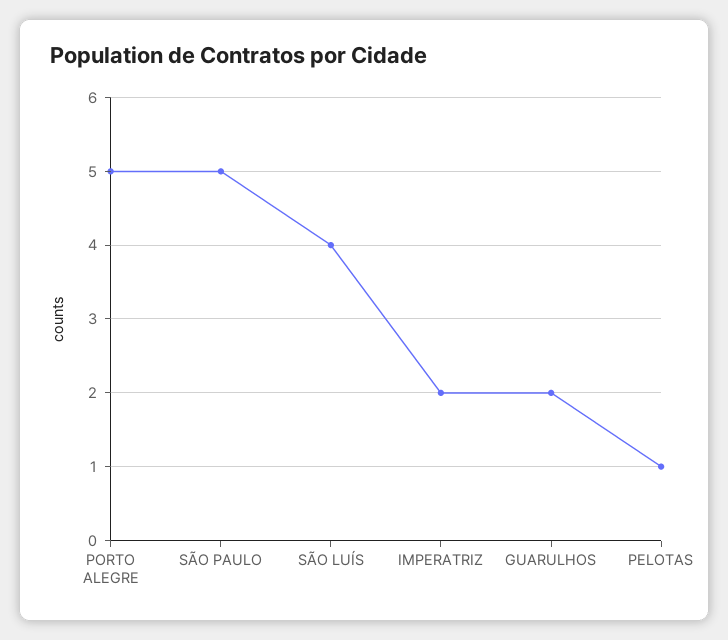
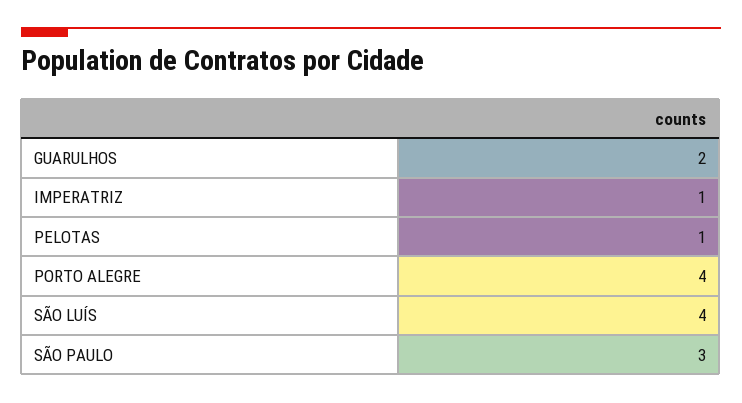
  {
-   "PORTO ALEGRE": 5,
+   "PORTO ALEGRE": 4,
-   "SÃO PAULO": 5,
+   "SÃO PAULO": 3,
    "SÃO LUÍS": 4,
-   "IMPERATRIZ": 2,
+   "IMPERATRIZ": 1,
    "GUARULHOS": 2,
    "PELOTAS": 1
  }

